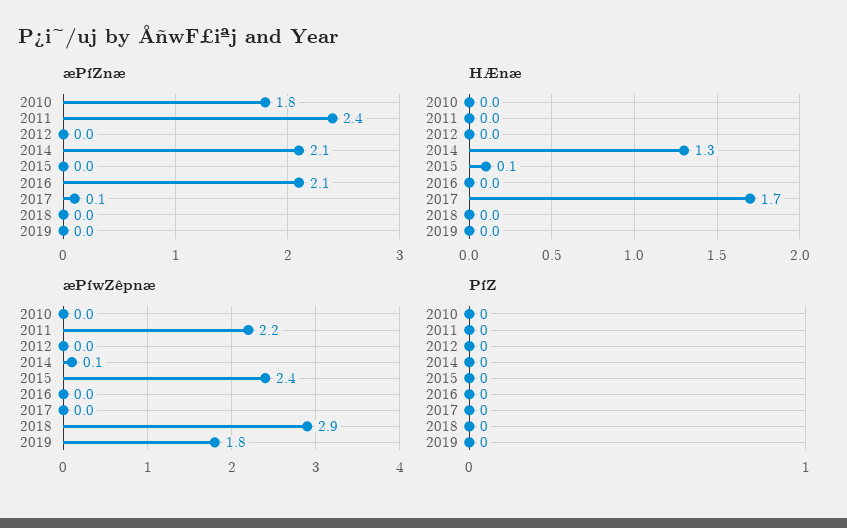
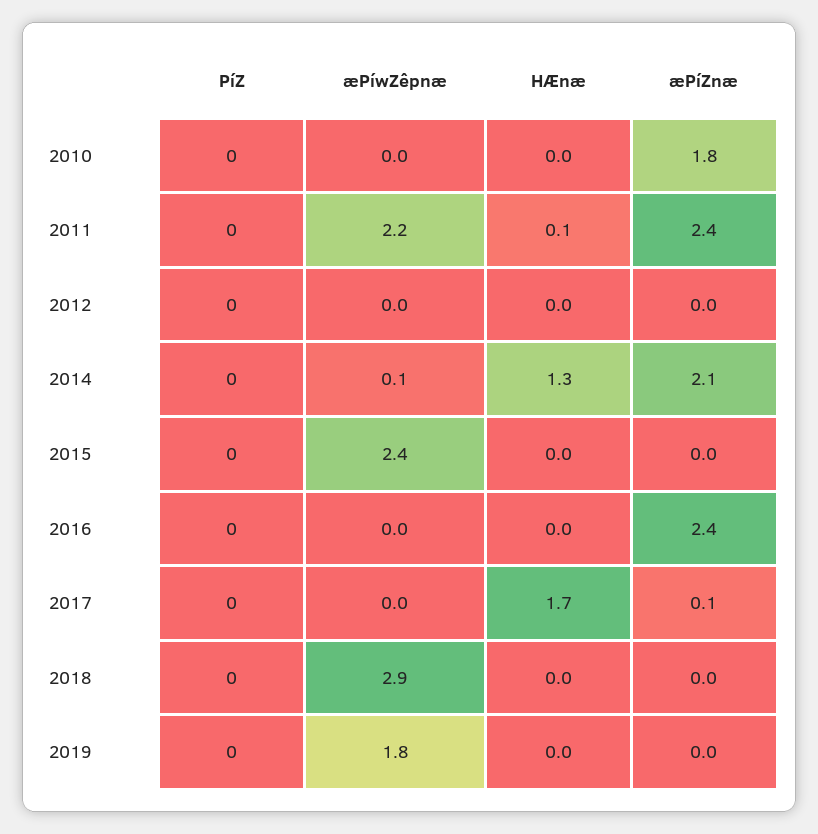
  {
    "æPíZnæ": {
      "2010": 1.8,
      "2011": 2.4,
      "2012": 0,
      "2014": 2.1,
      "2015": 0,
-     "2016": 2.1,
+     "2016": 2.4,
      "2017": 0.1,
      "2018": 0,
      "2019": 0
    },
    "HÆnæ": {
      "2010": 0,
-     "2011": 0,
+     "2011": 0.1,
      "2012": 0,
      "2014": 1.3,
-     "2015": 0.1,
+     "2015": 0,
      "2016": 0,
      "2017": 1.7,
      "2018": 0,
      "2019": 0
    },
    "æPíwZêpnæ": {
      "2010": 0,
      "2011": 2.2,
      "2012": 0,
      "2014": 0.1,
      "2015": 2.4,
      "2016": 0,
      "2017": 0,
      "2018": 2.9,
      "2019": 1.8
    },
    "PíZ": {
      "2010": 0,
      "2011": 0,
      "2012": 0,
      "2014": 0,
      "2015": 0,
      "2016": 0,
      "2017": 0,
      "2018": 0,
      "2019": 0
    }
  }

